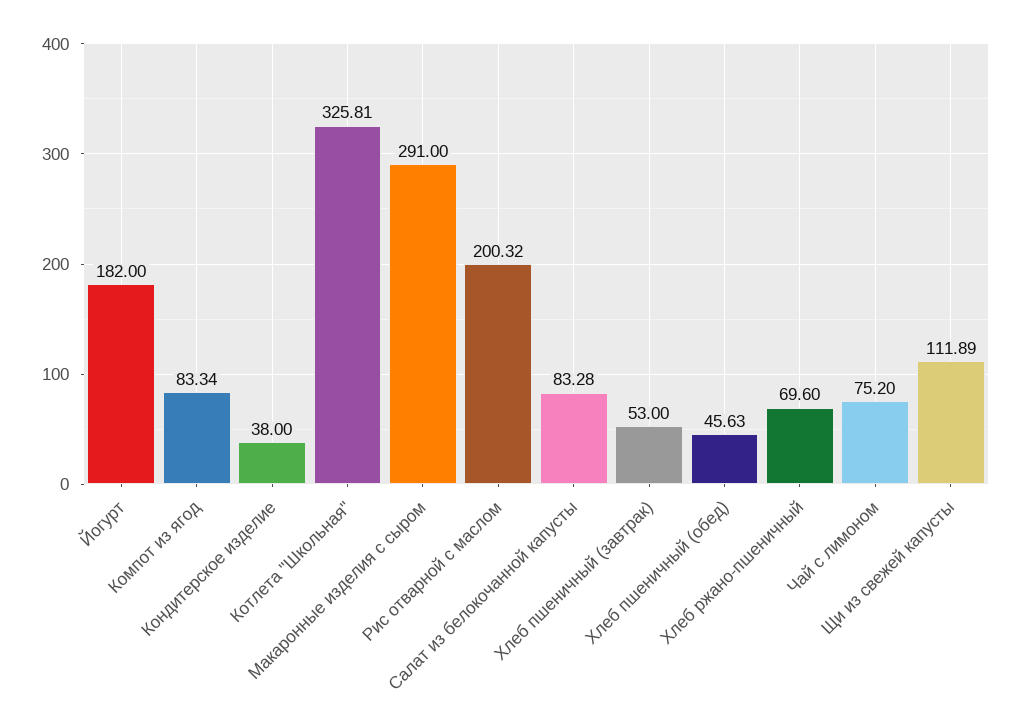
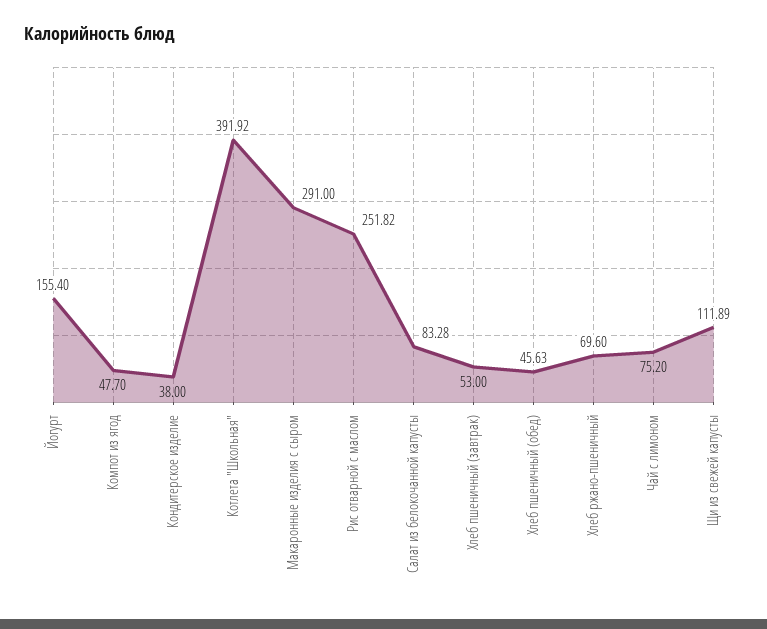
  {
-   "Йогурт": 182,
+   "Йогурт": 155.4,
-   "Компот из ягод": 83.34,
+   "Компот из ягод": 47.7,
    "Кондитерское изделие": 38,
-   "Котлета \"Школьная\"": 325.81,
+   "Котлета \"Школьная\"": 391.92,
    "Макаронные изделия с сыром": 291,
-   "Рис отварной с маслом": 200.32,
+   "Рис отварной с маслом": 251.82,
    "Салат из белокочанной капусты": 83.28,
    "Хлеб пшеничный (завтрак)": 53,
    "Хлеб пшеничный (обед)": 45.63,
    "Хлеб ржано-пшеничный": 69.6,
    "Чай с лимоном": 75.2,
    "Щи из свежей капусты": 111.89
  }

